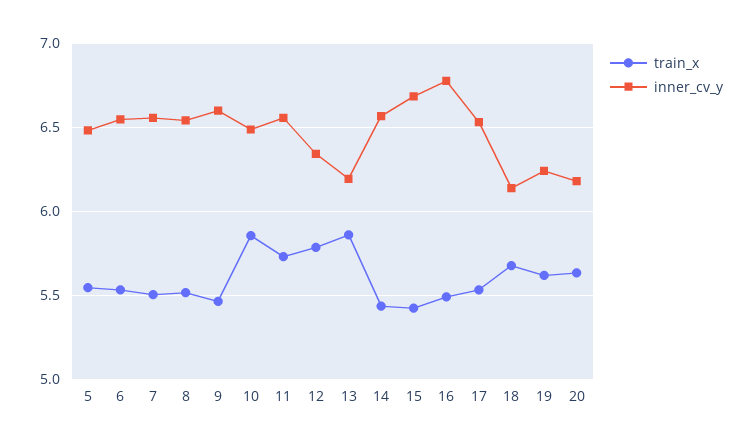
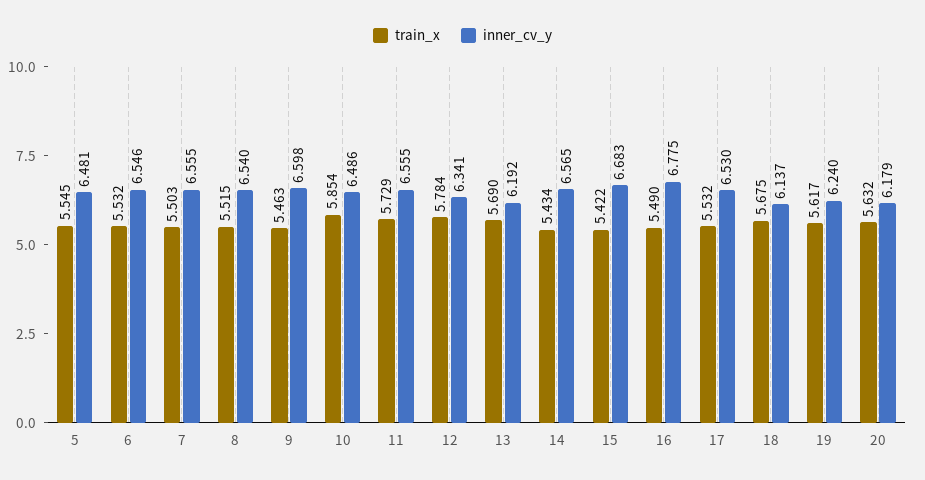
  {
    "train_x": {
      "5": 5.545,
      "6": 5.532,
      "7": 5.503,
      "8": 5.515,
      "9": 5.463,
      "10": 5.854,
      "11": 5.729,
      "12": 5.784,
-     "13": 5.85,
+     "13": 5.69,
      "14": 5.434,
      "15": 5.422,
      "16": 5.49,
      "17": 5.532,
      "18": 5.675,
      "19": 5.617,
      "20": 5.632
    },
    "inner_cv_y": {
      "5": 6.481,
      "6": 6.546,
      "7": 6.555,
      "8": 6.54,
      "9": 6.598,
      "10": 6.486,
      "11": 6.555,
      "12": 6.341,
      "13": 6.192,
      "14": 6.565,
      "15": 6.683,
      "16": 6.775,
      "17": 6.53,
      "18": 6.137,
      "19": 6.24,
      "20": 6.179
    }
  }

